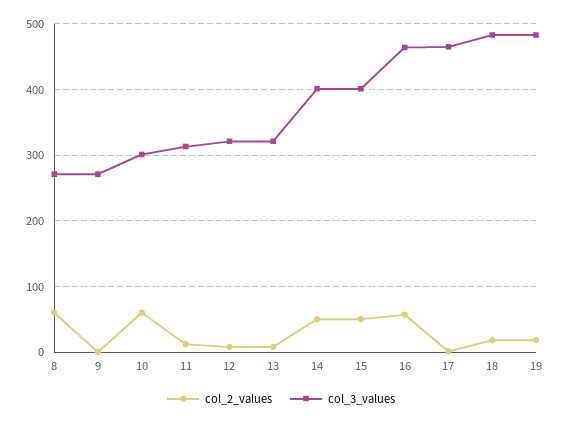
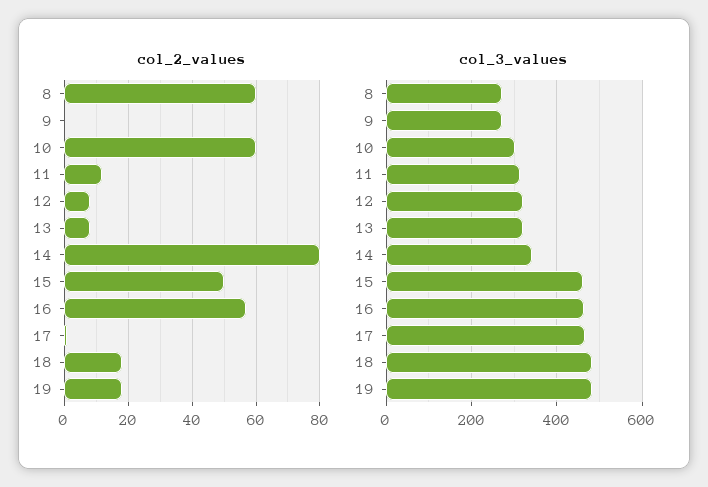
  {
    "col_2_values": {
      "8": 60,
      "9": 0,
      "10": 60,
      "11": 10,
      "12": 10,
      "13": 10,
-     "14": 50,
+     "14": 80,
      "15": 50,
      "16": 55,
      "17": 0,
      "18": 20,
      "19": 20
    },
    "col_3_values": {
      "8": 270,
      "9": 270,
      "10": 300,
      "11": 310,
      "12": 320,
      "13": 320,
-     "14": 400,
+     "14": 340,
-     "15": 400,
+     "15": 460,
      "16": 460,
      "17": 470,
      "18": 480,
      "19": 480
    }
  }

